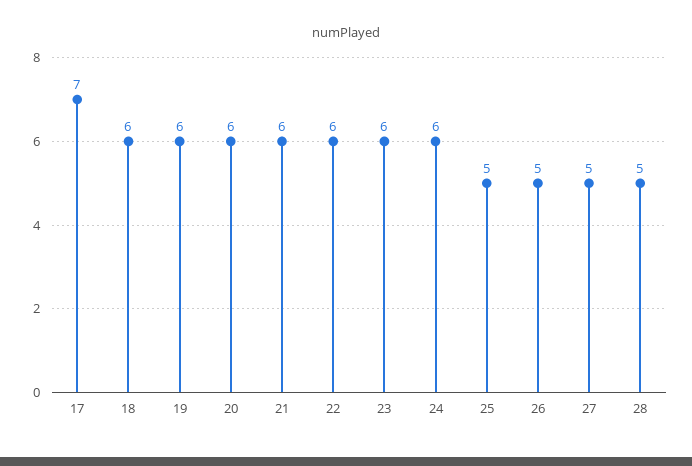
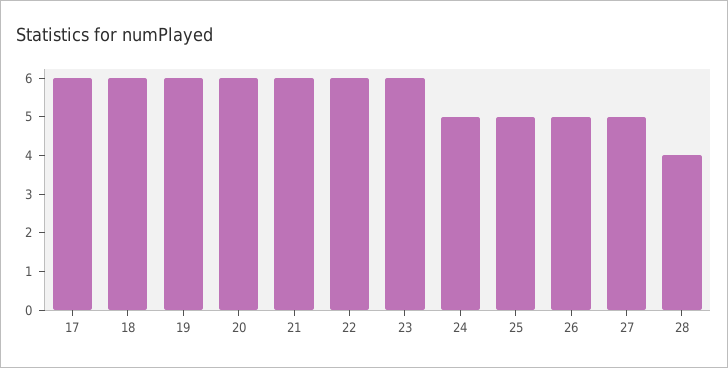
  {
-   "17": 7,
+   "17": 6,
    "18": 6,
    "19": 6,
    "20": 6,
    "21": 6,
    "22": 6,
    "23": 6,
-   "24": 6,
+   "24": 5,
    "25": 5,
    "26": 5,
    "27": 5,
-   "28": 5
+   "28": 4
  }

